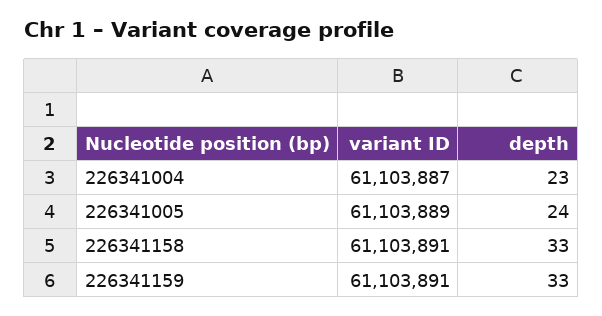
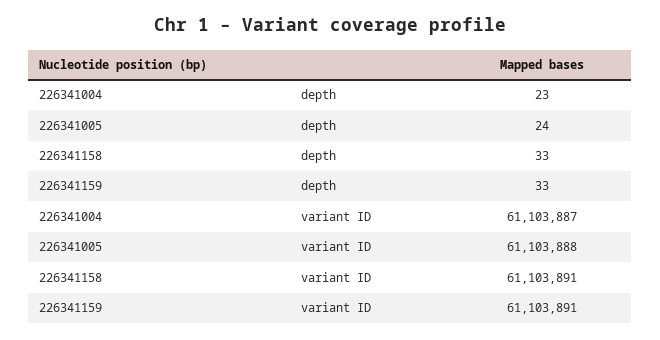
  {
    "variant ID": {
      "226341004": 61103887,
-     "226341005": 61103889,
+     "226341005": 61103888,
      "226341158": 61103891,
      "226341159": 61103891
    },
    "depth": {
      "226341004": 23,
      "226341005": 24,
      "226341158": 33,
      "226341159": 33
    }
  }

